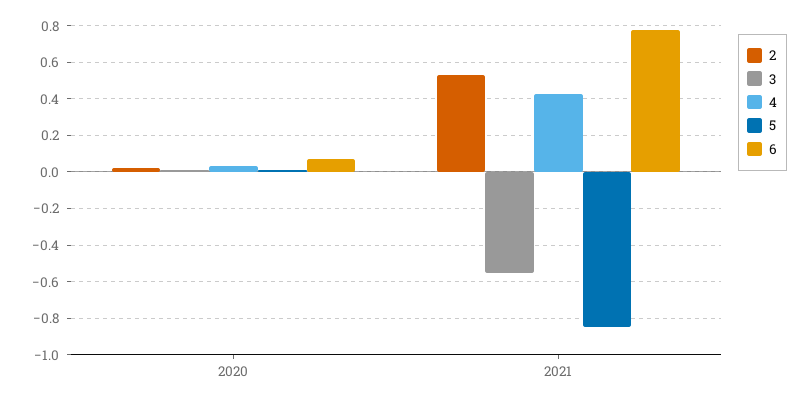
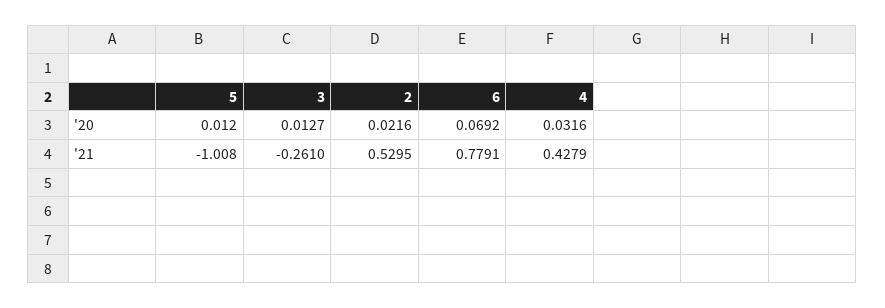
  {
    "2": {
      "2020": 0.0216,
      "2021": 0.5295
    },
    "3": {
      "2020": 0.0127,
-     "2021": -0.55
+     "2021": -0.261
    },
    "4": {
      "2020": 0.0316,
      "2021": 0.4279
    },
    "5": {
      "2020": 0.012,
-     "2021": -0.85
+     "2021": -1.008
    },
    "6": {
      "2020": 0.0692,
      "2021": 0.7791
    }
  }

